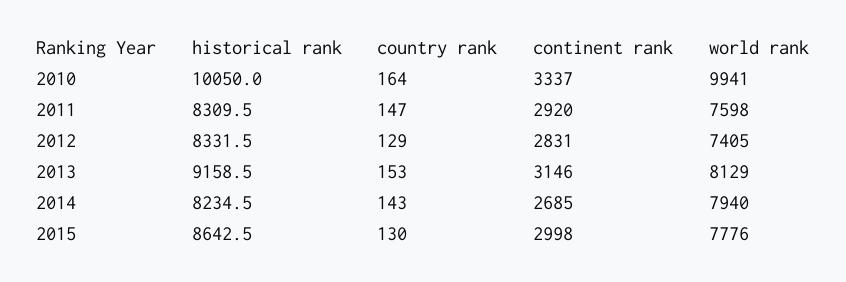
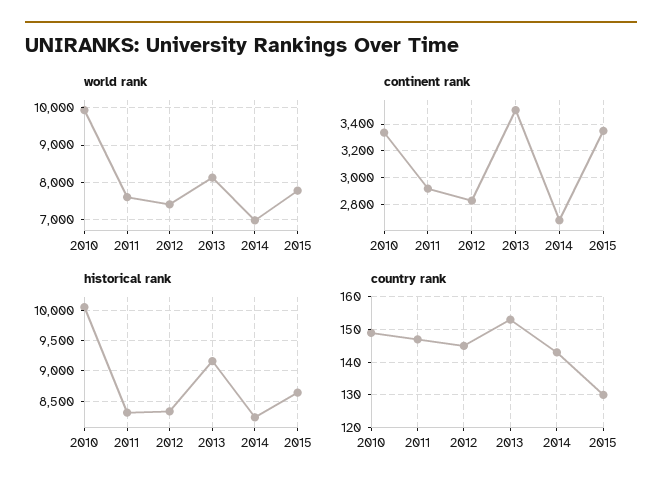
  {
    "historical rank": {
      "2010": 10050,
      "2011": 8309.5,
      "2012": 8331.5,
      "2013": 9158.5,
      "2014": 8234.5,
      "2015": 8642.5
    },
    "country rank": {
-     "2010": 164,
+     "2010": 150,
      "2011": 147,
-     "2012": 129,
+     "2012": 145,
      "2013": 153,
      "2014": 143,
      "2015": 130
    },
    "continent rank": {
      "2010": 3337,
      "2011": 2920,
      "2012": 2831,
-     "2013": 3146,
+     "2013": 3500,
      "2014": 2685,
-     "2015": 2998
+     "2015": 3350
    },
    "world rank": {
      "2010": 9941,
      "2011": 7598,
      "2012": 7405,
      "2013": 8129,
-     "2014": 7940,
+     "2014": 7000,
      "2015": 7776
    }
  }

